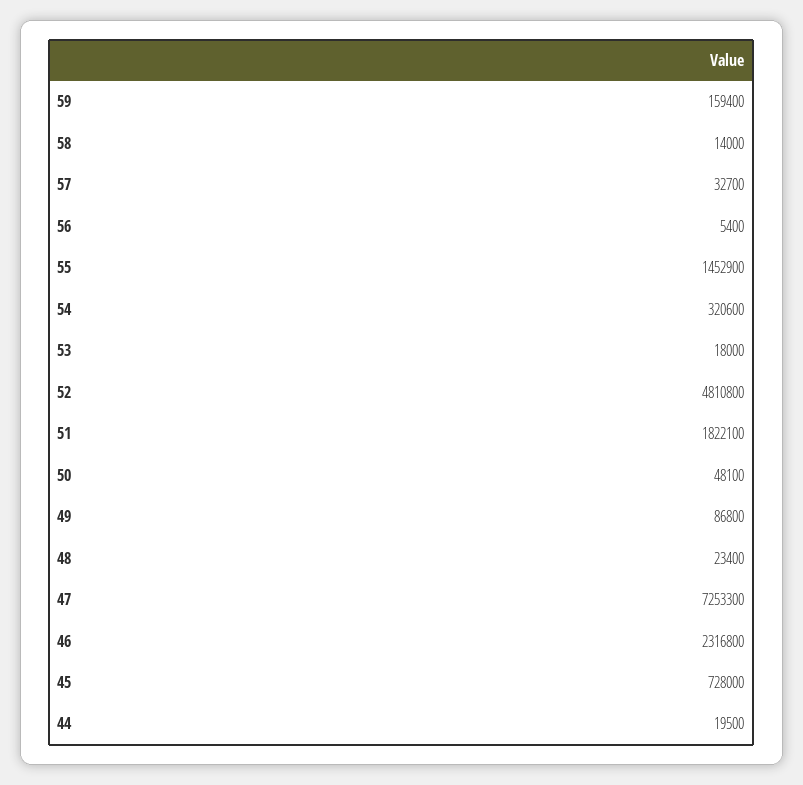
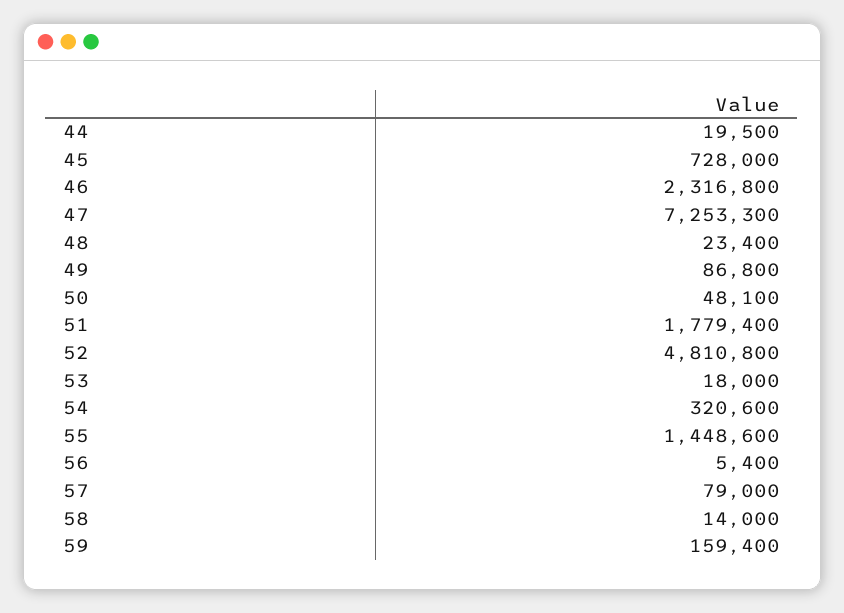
  {
    "59": 159400,
    "58": 14000,
-   "57": 32700,
+   "57": 79000,
    "56": 5400,
-   "55": 1452900,
+   "55": 1448600,
    "54": 320600,
    "53": 18000,
    "52": 4810800,
-   "51": 1822100,
+   "51": 1779400,
    "50": 48100,
    "49": 86800,
    "48": 23400,
    "47": 7253300,
    "46": 2316800,
    "45": 728000,
    "44": 19500
  }

